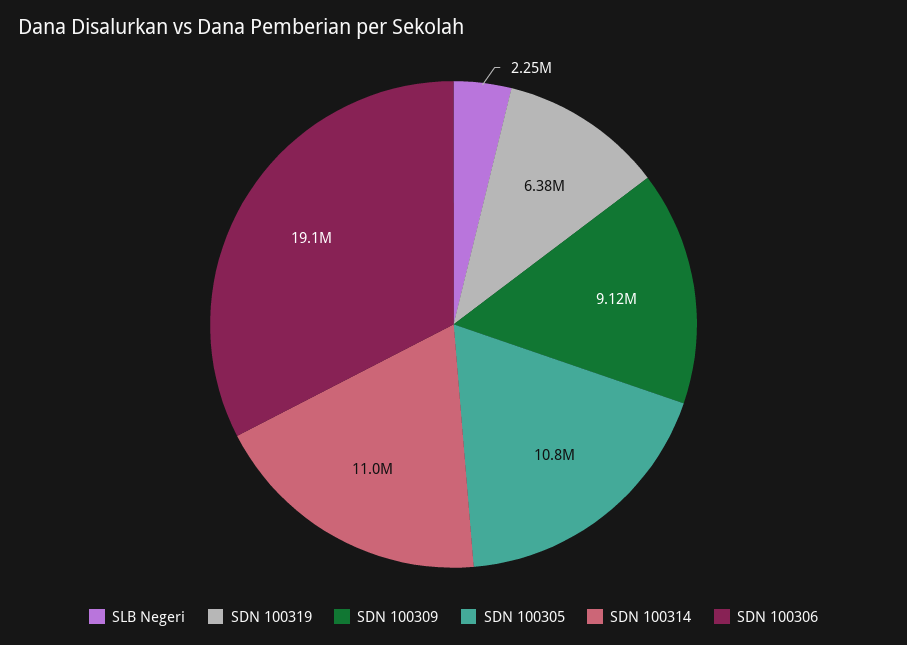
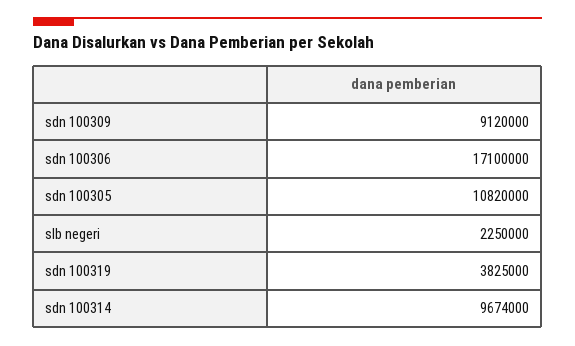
  {
    "SLB Negeri": 2250000,
-   "SDN 100319": 6380000,
+   "SDN 100319": 3825000,
    "SDN 100309": 9120000,
    "SDN 100305": 10820000,
-   "SDN 100314": 11000000,
+   "SDN 100314": 9674000,
-   "SDN 100306": 19100000
+   "SDN 100306": 17100000
  }

